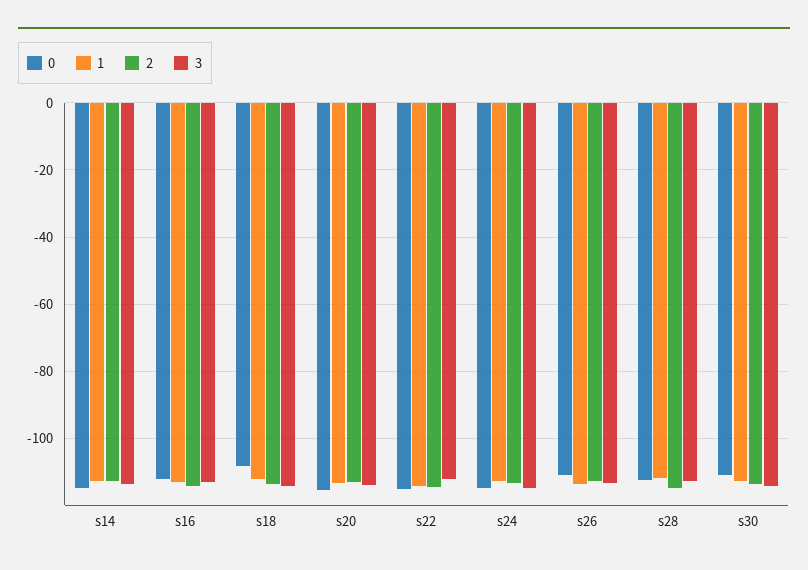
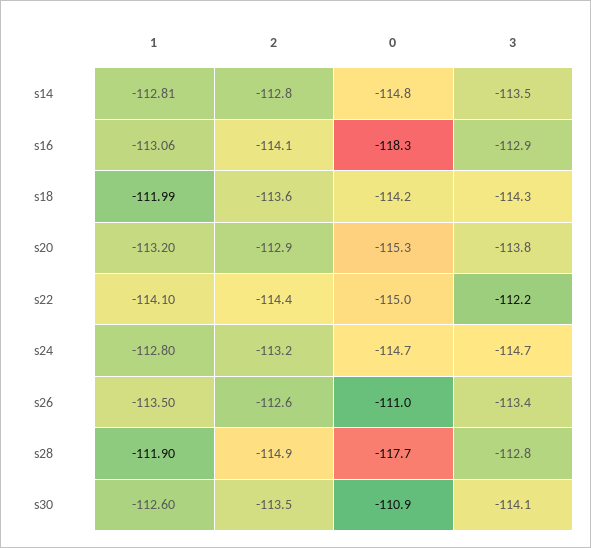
  {
    "0": {
      "s14": -114.8,
-     "s16": -112,
+     "s16": -118.3,
-     "s18": -108,
+     "s18": -114.2,
      "s20": -115.3,
      "s22": -115,
      "s24": -114.7,
      "s26": -111,
-     "s28": -112,
+     "s28": -117.7,
      "s30": -110.9
    },
    "1": {
      "s14": -112.81,
      "s16": -113.06,
      "s18": -111.99,
      "s20": -113.2,
      "s22": -114.1,
      "s24": -112.8,
      "s26": -113.5,
      "s28": -111.9,
      "s30": -112.6
    },
    "2": {
      "s14": -112.8,
      "s16": -114.1,
      "s18": -113.6,
      "s20": -112.9,
      "s22": -114.4,
      "s24": -113.2,
      "s26": -112.6,
      "s28": -114.9,
      "s30": -113.5
    },
    "3": {
      "s14": -113.5,
      "s16": -112.9,
      "s18": -114.3,
      "s20": -113.8,
      "s22": -112.2,
      "s24": -114.7,
      "s26": -113.4,
      "s28": -112.8,
      "s30": -114.1
    }
  }

